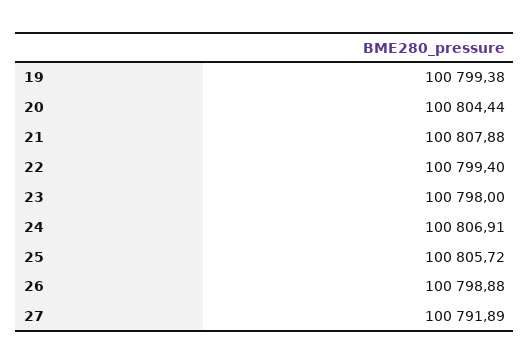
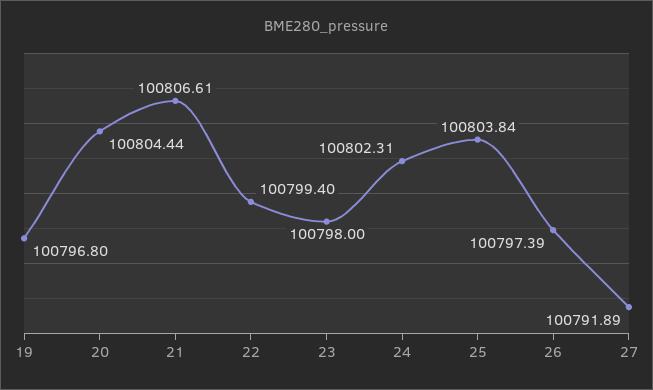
  {
-   "19": 100799.38,
+   "19": 100796.8,
    "20": 100804.44,
-   "21": 100807.88,
+   "21": 100806.61,
    "22": 100799.4,
    "23": 100798,
-   "24": 100806.91,
+   "24": 100802.31,
-   "25": 100805.72,
+   "25": 100803.84,
-   "26": 100798.88,
+   "26": 100797.39,
    "27": 100791.89
  }

